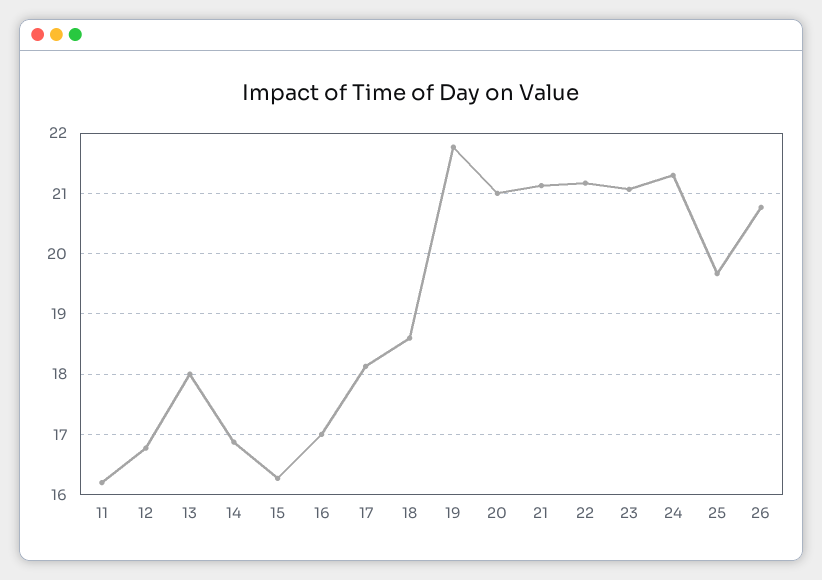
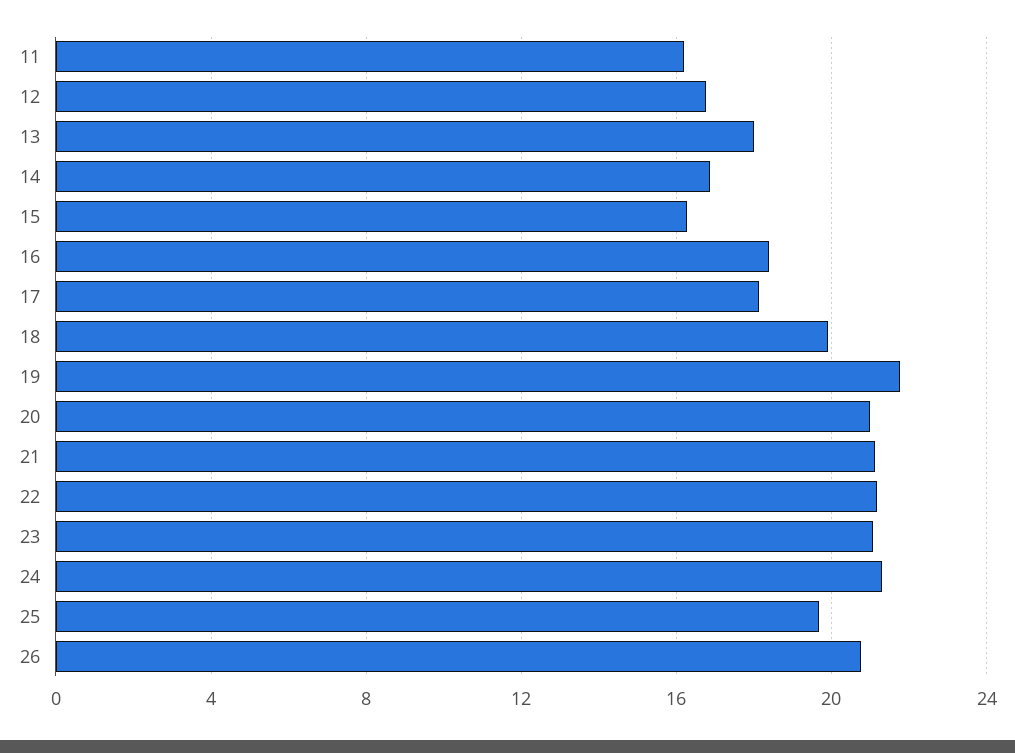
  {
    "11": 16.2,
    "12": 16.8,
    "13": 18,
    "14": 16.9,
    "15": 16.3,
-   "16": 17,
+   "16": 18.5,
    "17": 18.1,
-   "18": 18.6,
+   "18": 20,
    "19": 21.8,
    "20": 21,
    "21": 21.1,
    "22": 21.2,
    "23": 21.1,
    "24": 21.3,
    "25": 19.7,
    "26": 20.8
  }

